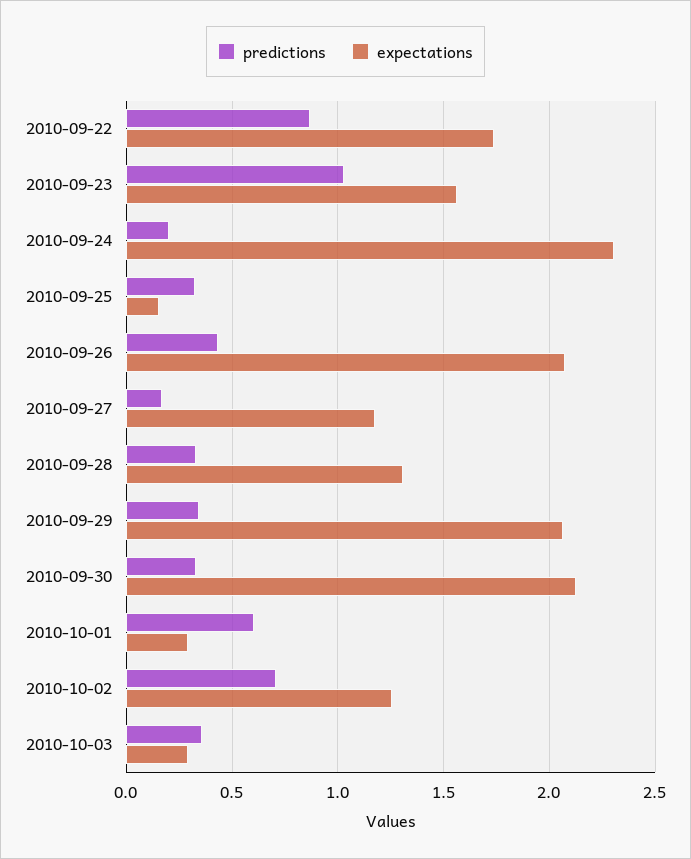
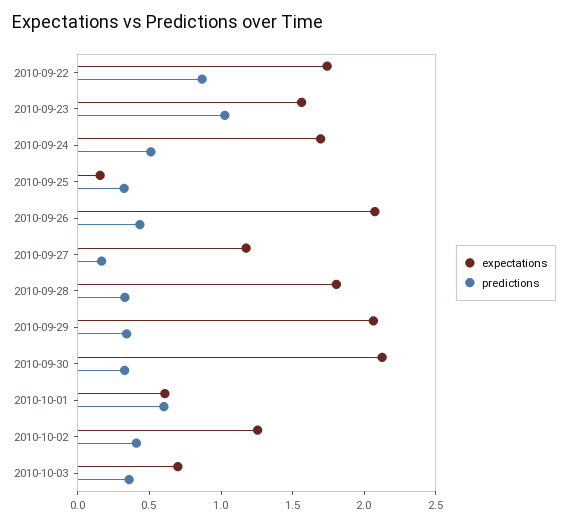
  {
    "predictions": {
      "2010-09-22": 0.85,
      "2010-09-23": 1.05,
-     "2010-09-24": 0.2,
+     "2010-09-24": 0.5,
      "2010-09-25": 0.3,
      "2010-09-26": 0.45,
      "2010-09-27": 0.15,
      "2010-09-28": 0.35,
      "2010-09-29": 0.35,
      "2010-09-30": 0.35,
      "2010-10-01": 0.6,
-     "2010-10-02": 0.7,
+     "2010-10-02": 0.4,
      "2010-10-03": 0.35
    },
    "expectations": {
      "2010-09-22": 1.75,
      "2010-09-23": 1.55,
-     "2010-09-24": 2.3,
+     "2010-09-24": 1.7,
      "2010-09-25": 0.15,
      "2010-09-26": 2.05,
      "2010-09-27": 1.2,
-     "2010-09-28": 1.3,
+     "2010-09-28": 1.8,
      "2010-09-29": 2.05,
      "2010-09-30": 2.1,
-     "2010-10-01": 0.3,
+     "2010-10-01": 0.6,
      "2010-10-02": 1.25,
-     "2010-10-03": 0.3
+     "2010-10-03": 0.7
    }
  }

